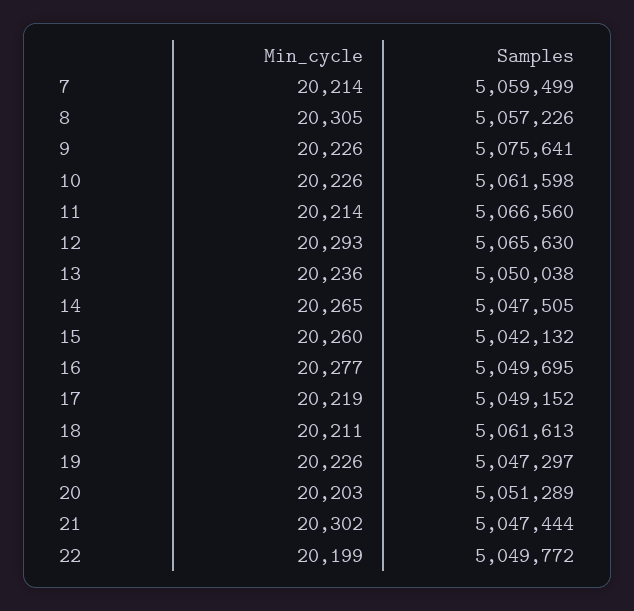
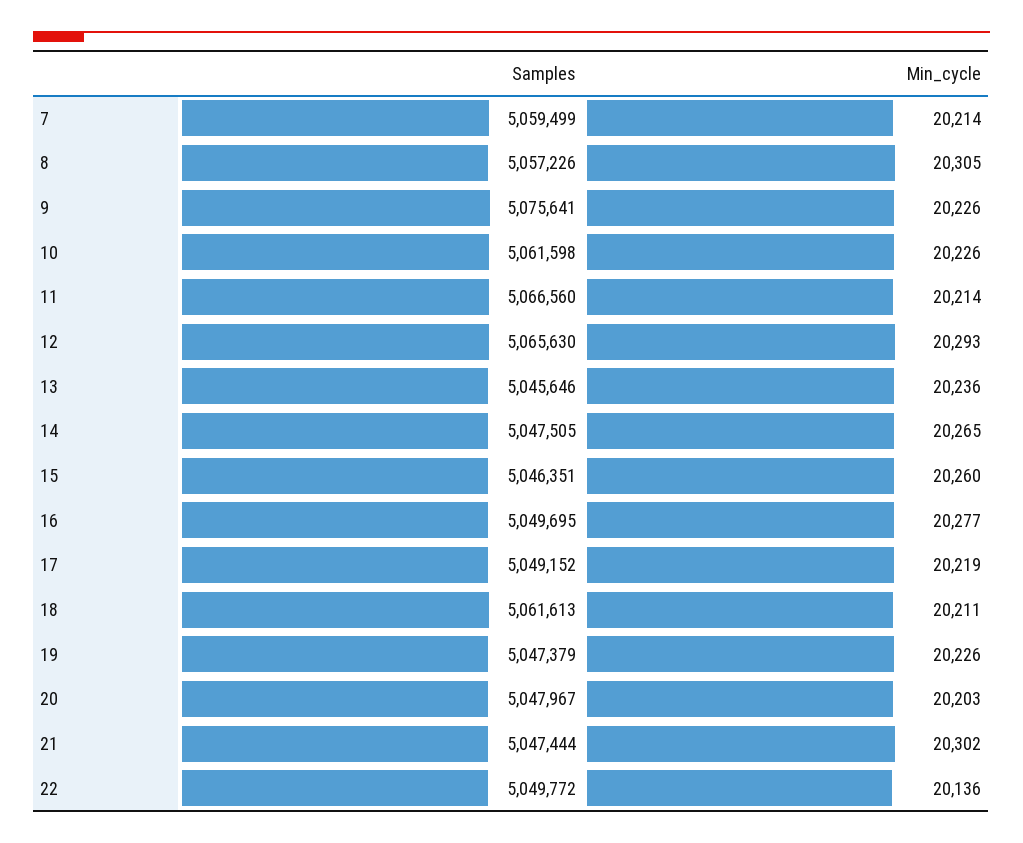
  {
    "Min_cycle": {
      "7": 20214,
      "8": 20305,
      "9": 20226,
      "10": 20226,
      "11": 20214,
      "12": 20293,
      "13": 20236,
      "14": 20265,
      "15": 20260,
      "16": 20277,
      "17": 20219,
      "18": 20211,
      "19": 20226,
      "20": 20203,
      "21": 20302,
-     "22": 20199
+     "22": 20136
    },
    "Samples": {
      "7": 5059499,
      "8": 5057226,
      "9": 5075641,
      "10": 5061598,
      "11": 5066560,
      "12": 5065630,
-     "13": 5050038,
+     "13": 5045646,
      "14": 5047505,
-     "15": 5042132,
+     "15": 5046351,
      "16": 5049695,
      "17": 5049152,
      "18": 5061613,
-     "19": 5047297,
+     "19": 5047379,
-     "20": 5051289,
+     "20": 5047967,
      "21": 5047444,
      "22": 5049772
    }
  }

